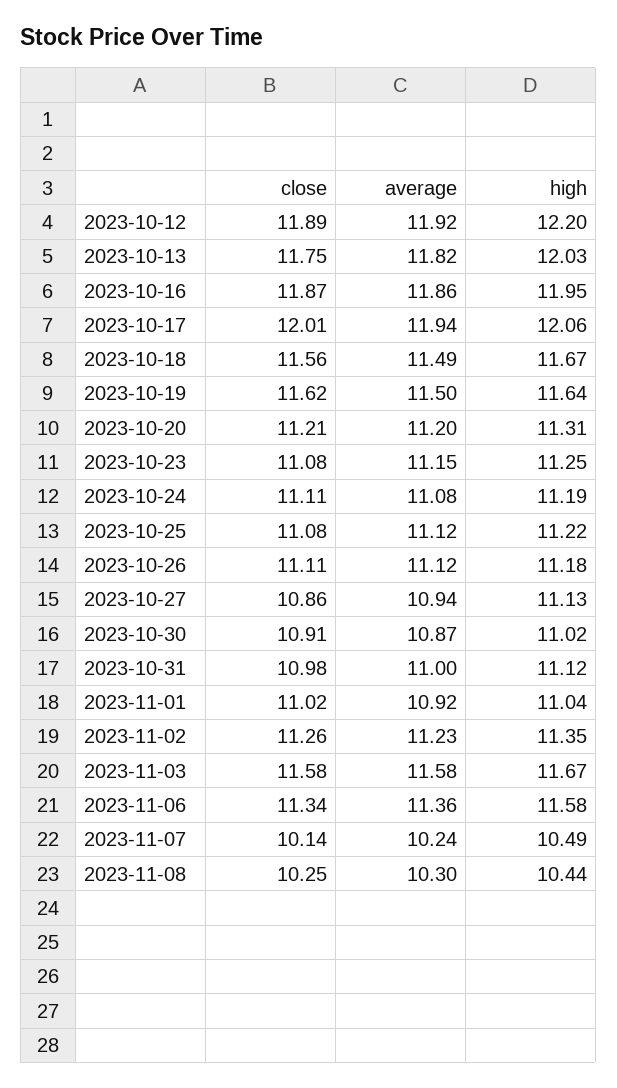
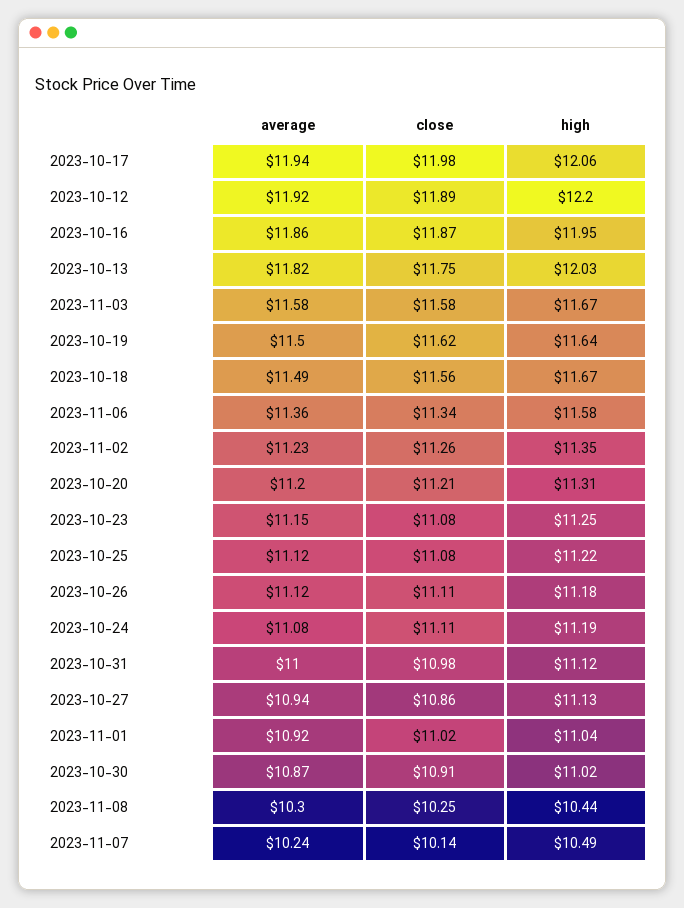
  {
    "close": {
      "2023-10-12": 11.89,
      "2023-10-13": 11.75,
      "2023-10-16": 11.87,
-     "2023-10-17": 12.01,
+     "2023-10-17": 11.98,
      "2023-10-18": 11.56,
      "2023-10-19": 11.62,
      "2023-10-20": 11.21,
      "2023-10-23": 11.08,
      "2023-10-24": 11.11,
      "2023-10-25": 11.08,
      "2023-10-26": 11.11,
      "2023-10-27": 10.86,
      "2023-10-30": 10.91,
      "2023-10-31": 10.98,
      "2023-11-01": 11.02,
      "2023-11-02": 11.26,
      "2023-11-03": 11.58,
      "2023-11-06": 11.34,
      "2023-11-07": 10.14,
      "2023-11-08": 10.25
    },
    "average": {
      "2023-10-12": 11.92,
      "2023-10-13": 11.82,
      "2023-10-16": 11.86,
      "2023-10-17": 11.94,
      "2023-10-18": 11.49,
      "2023-10-19": 11.5,
      "2023-10-20": 11.2,
      "2023-10-23": 11.15,
      "2023-10-24": 11.08,
      "2023-10-25": 11.12,
      "2023-10-26": 11.12,
      "2023-10-27": 10.94,
      "2023-10-30": 10.87,
      "2023-10-31": 11,
      "2023-11-01": 10.92,
      "2023-11-02": 11.23,
      "2023-11-03": 11.58,
      "2023-11-06": 11.36,
      "2023-11-07": 10.24,
      "2023-11-08": 10.3
    },
    "high": {
      "2023-10-12": 12.2,
      "2023-10-13": 12.03,
      "2023-10-16": 11.95,
      "2023-10-17": 12.06,
      "2023-10-18": 11.67,
      "2023-10-19": 11.64,
      "2023-10-20": 11.31,
      "2023-10-23": 11.25,
      "2023-10-24": 11.19,
      "2023-10-25": 11.22,
      "2023-10-26": 11.18,
      "2023-10-27": 11.13,
      "2023-10-30": 11.02,
      "2023-10-31": 11.12,
      "2023-11-01": 11.04,
      "2023-11-02": 11.35,
      "2023-11-03": 11.67,
      "2023-11-06": 11.58,
      "2023-11-07": 10.49,
      "2023-11-08": 10.44
    }
  }

